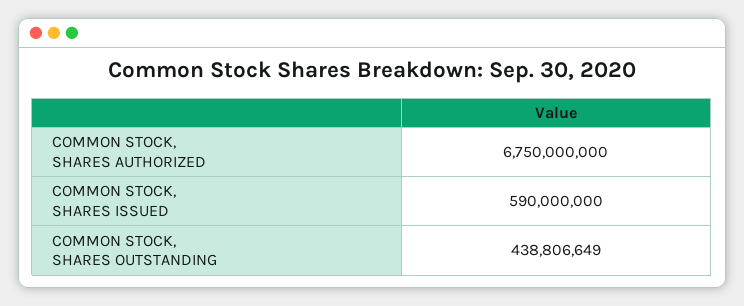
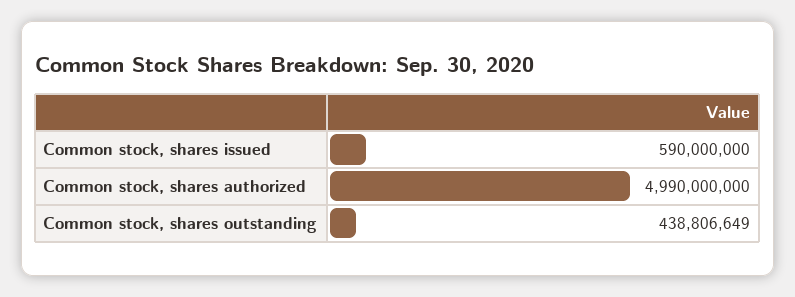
  {
-   "COMMON STOCK, SHARES AUTHORIZED": 6750000000,
+   "COMMON STOCK, SHARES AUTHORIZED": 4990000000,
    "COMMON STOCK, SHARES ISSUED": 590000000,
    "COMMON STOCK, SHARES OUTSTANDING": 438806649
  }

